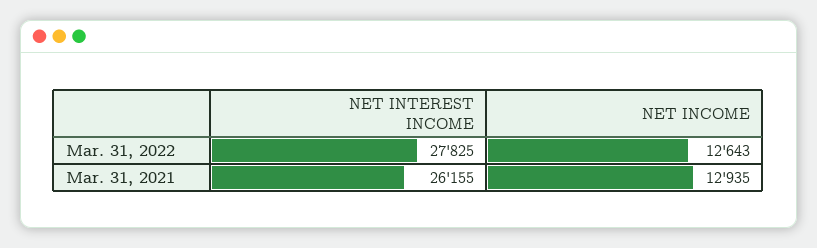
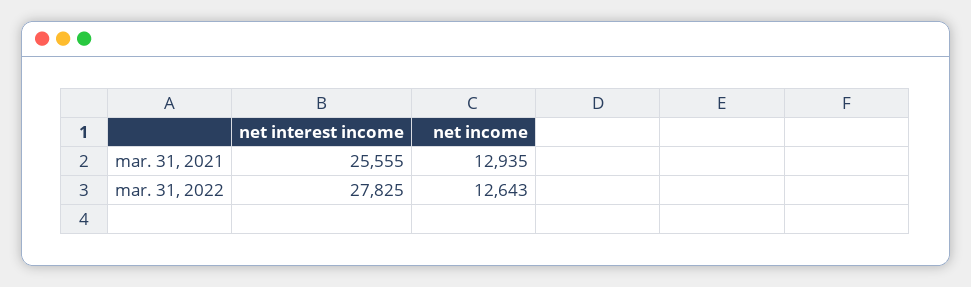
  {
    "NET INTEREST INCOME": {
      "Mar. 31, 2022": 27825,
-     "Mar. 31, 2021": 26155
+     "Mar. 31, 2021": 25555
    },
    "NET INCOME": {
      "Mar. 31, 2022": 12643,
      "Mar. 31, 2021": 12935
    }
  }

